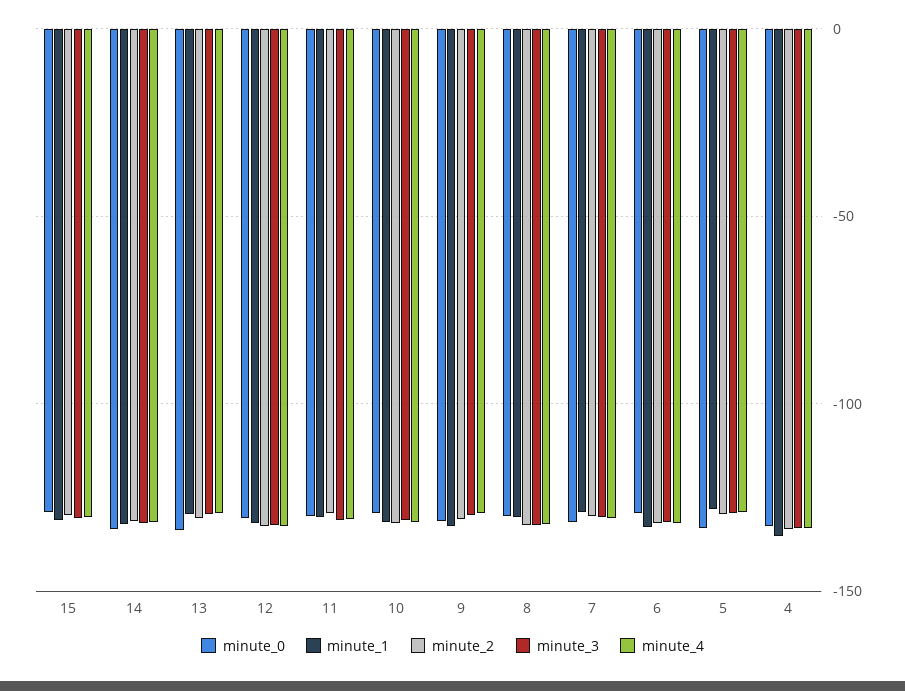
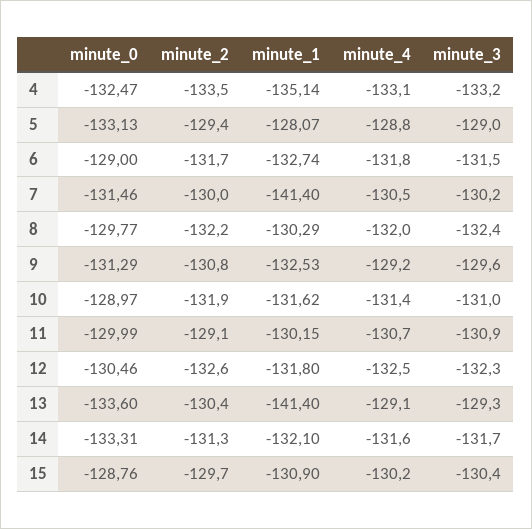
  {
    "minute_0": {
      "15": -128.76,
      "14": -133.31,
      "13": -133.6,
      "12": -130.46,
      "11": -129.99,
      "10": -128.97,
      "9": -131.29,
      "8": -129.77,
      "7": -131.46,
      "6": -129,
      "5": -133.13,
      "4": -132.47
    },
    "minute_1": {
      "15": -130.9,
      "14": -132.1,
-     "13": -130,
+     "13": -141.4,
      "12": -131.8,
      "11": -130.15,
      "10": -131.62,
      "9": -132.53,
      "8": -130.29,
-     "7": -130,
+     "7": -141.4,
      "6": -132.74,
      "5": -128.07,
      "4": -135.14
    },
    "minute_2": {
      "15": -129.7,
      "14": -131.3,
      "13": -130.4,
      "12": -132.6,
      "11": -129.1,
      "10": -131.9,
      "9": -130.8,
      "8": -132.2,
      "7": -130,
      "6": -131.7,
      "5": -129.4,
      "4": -133.5
    },
    "minute_3": {
      "15": -130.4,
      "14": -131.7,
      "13": -129.3,
      "12": -132.3,
      "11": -130.9,
      "10": -131,
      "9": -129.6,
      "8": -132.4,
      "7": -130.2,
      "6": -131.5,
      "5": -129,
      "4": -133.2
    },
    "minute_4": {
      "15": -130.2,
      "14": -131.6,
      "13": -129.1,
      "12": -132.5,
      "11": -130.7,
      "10": -131.4,
      "9": -129.2,
      "8": -132,
      "7": -130.5,
      "6": -131.8,
      "5": -128.8,
      "4": -133.1
    }
  }

